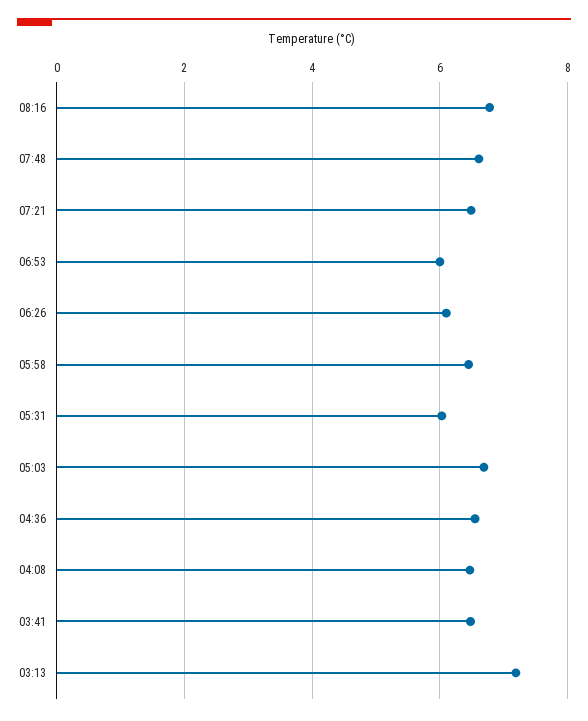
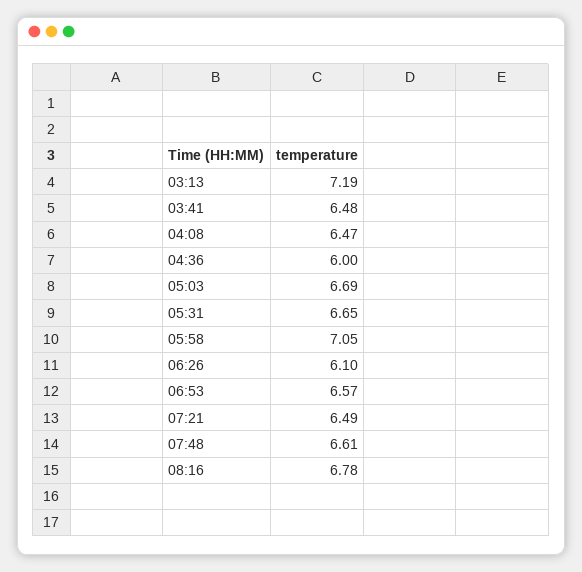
  {
    "08:16": 6.78,
    "07:48": 6.61,
    "07:21": 6.49,
-   "06:53": 6,
+   "06:53": 6.57,
    "06:26": 6.1,
-   "05:58": 6.4,
+   "05:58": 7.05,
-   "05:31": 6,
+   "05:31": 6.65,
    "05:03": 6.69,
-   "04:36": 6.6,
+   "04:36": 6,
    "04:08": 6.47,
    "03:41": 6.48,
    "03:13": 7.19
  }

